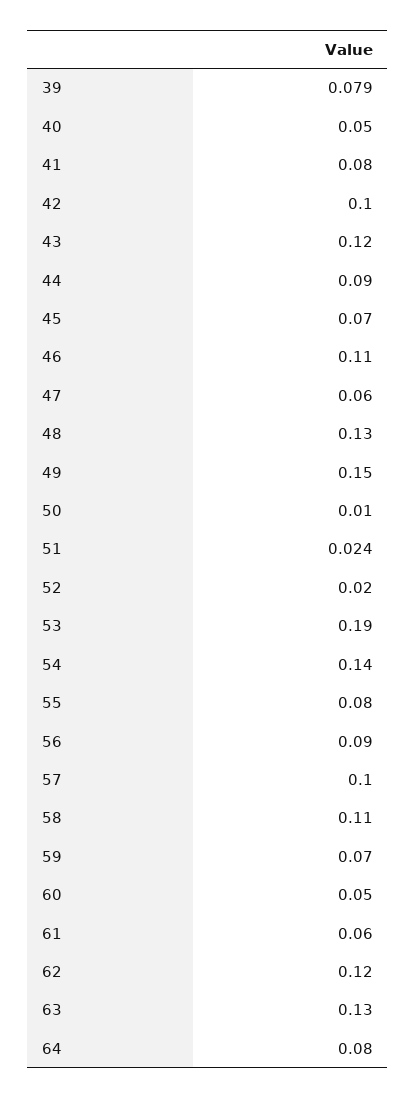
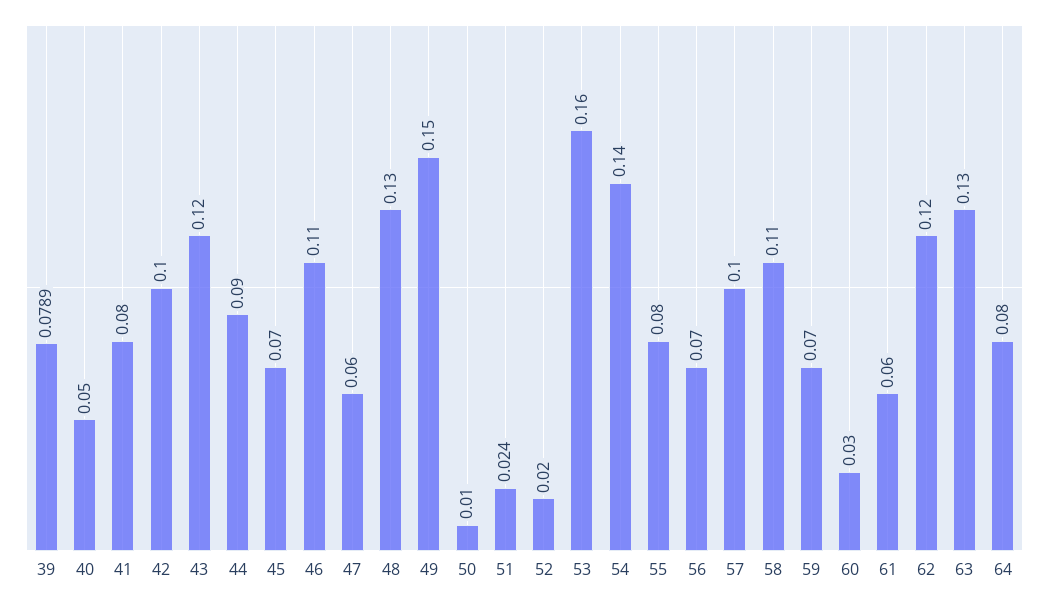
  {
    "39": 0.0789,
    "40": 0.05,
    "41": 0.08,
    "42": 0.1,
    "43": 0.12,
    "44": 0.09,
    "45": 0.07,
    "46": 0.11,
    "47": 0.06,
    "48": 0.13,
    "49": 0.15,
    "50": 0.01,
    "51": 0.024,
    "52": 0.02,
-   "53": 0.19,
+   "53": 0.16,
    "54": 0.14,
    "55": 0.08,
-   "56": 0.09,
+   "56": 0.07,
    "57": 0.1,
    "58": 0.11,
    "59": 0.07,
-   "60": 0.05,
+   "60": 0.03,
    "61": 0.06,
    "62": 0.12,
    "63": 0.13,
    "64": 0.08
  }

